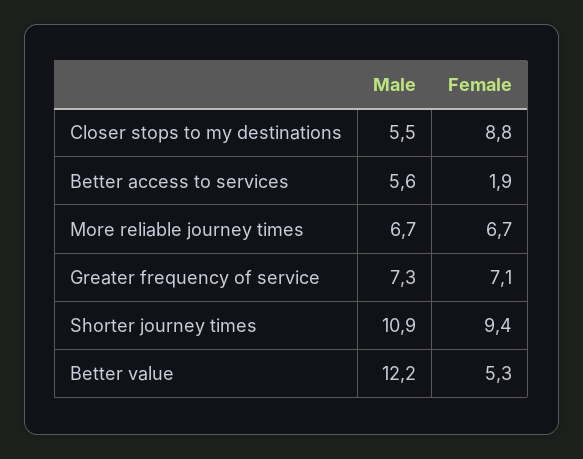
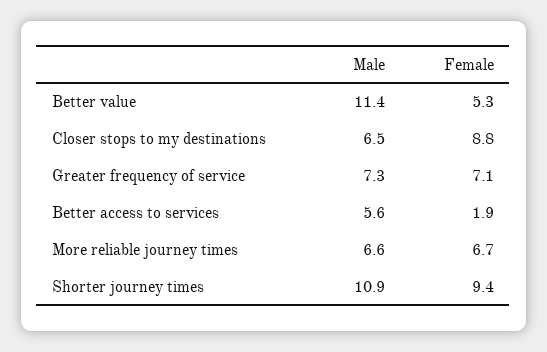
  {
    "Male": {
-     "Closer stops to my destinations": 5.5,
+     "Closer stops to my destinations": 6.5,
      "Better access to services": 5.6,
-     "More reliable journey times": 6.7,
+     "More reliable journey times": 6.6,
      "Greater frequency of service": 7.3,
      "Shorter journey times": 10.9,
-     "Better value": 12.2
+     "Better value": 11.4
    },
    "Female": {
      "Closer stops to my destinations": 8.8,
      "Better access to services": 1.9,
      "More reliable journey times": 6.7,
      "Greater frequency of service": 7.1,
      "Shorter journey times": 9.4,
      "Better value": 5.3
    }
  }

